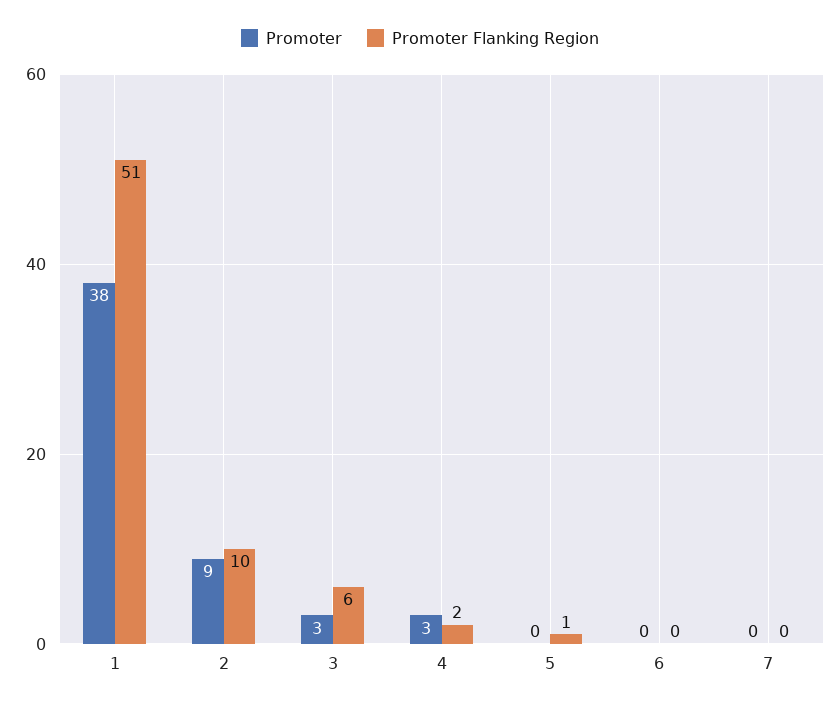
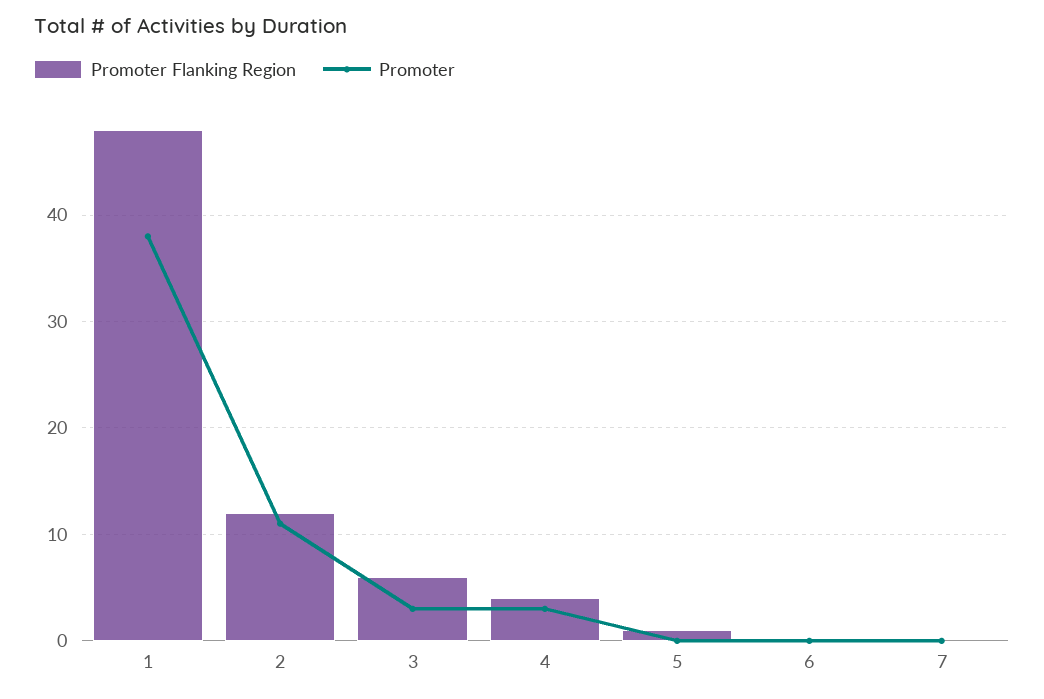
  {
    "Promoter": {
      "1": 38,
-     "2": 9,
+     "2": 11,
      "3": 3,
      "4": 3,
      "5": 0,
      "6": 0,
      "7": 0
    },
    "Promoter Flanking Region": {
-     "1": 51,
+     "1": 48,
-     "2": 10,
+     "2": 12,
      "3": 6,
-     "4": 2,
+     "4": 4,
      "5": 1,
      "6": 0,
      "7": 0
    }
  }

